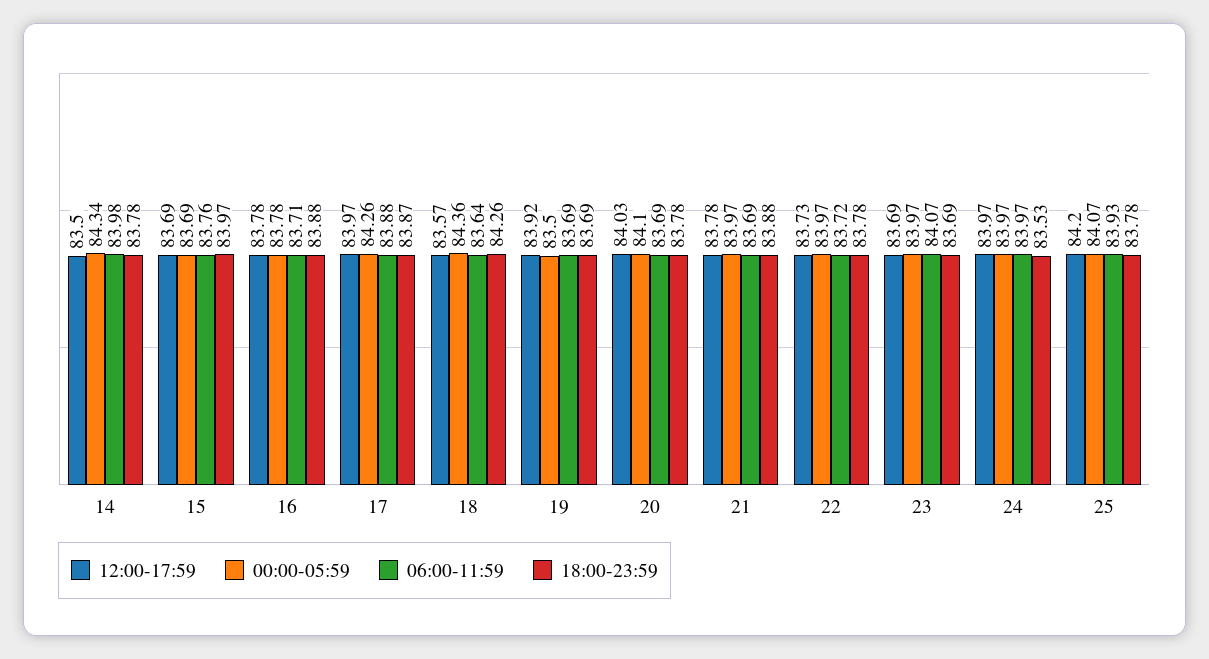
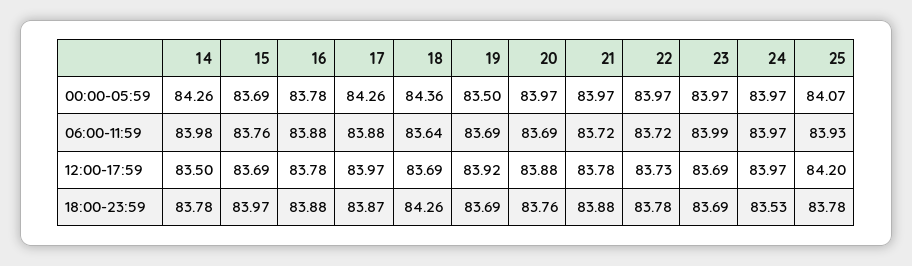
  {
    "12:00-17:59": {
      "14": 83.5,
      "15": 83.69,
      "16": 83.78,
      "17": 83.97,
-     "18": 83.57,
+     "18": 83.69,
      "19": 83.92,
-     "20": 84.03,
+     "20": 83.88,
      "21": 83.78,
      "22": 83.73,
      "23": 83.69,
      "24": 83.97,
      "25": 84.2
    },
    "00:00-05:59": {
-     "14": 84.34,
+     "14": 84.26,
      "15": 83.69,
      "16": 83.78,
      "17": 84.26,
      "18": 84.36,
      "19": 83.5,
-     "20": 84.1,
+     "20": 83.97,
      "21": 83.97,
      "22": 83.97,
      "23": 83.97,
      "24": 83.97,
      "25": 84.07
    },
    "06:00-11:59": {
      "14": 83.98,
      "15": 83.76,
-     "16": 83.71,
+     "16": 83.88,
      "17": 83.88,
      "18": 83.64,
      "19": 83.69,
      "20": 83.69,
-     "21": 83.69,
+     "21": 83.72,
      "22": 83.72,
-     "23": 84.07,
+     "23": 83.99,
      "24": 83.97,
      "25": 83.93
    },
    "18:00-23:59": {
      "14": 83.78,
      "15": 83.97,
      "16": 83.88,
      "17": 83.87,
      "18": 84.26,
      "19": 83.69,
-     "20": 83.78,
+     "20": 83.76,
      "21": 83.88,
      "22": 83.78,
      "23": 83.69,
      "24": 83.53,
      "25": 83.78
    }
  }

